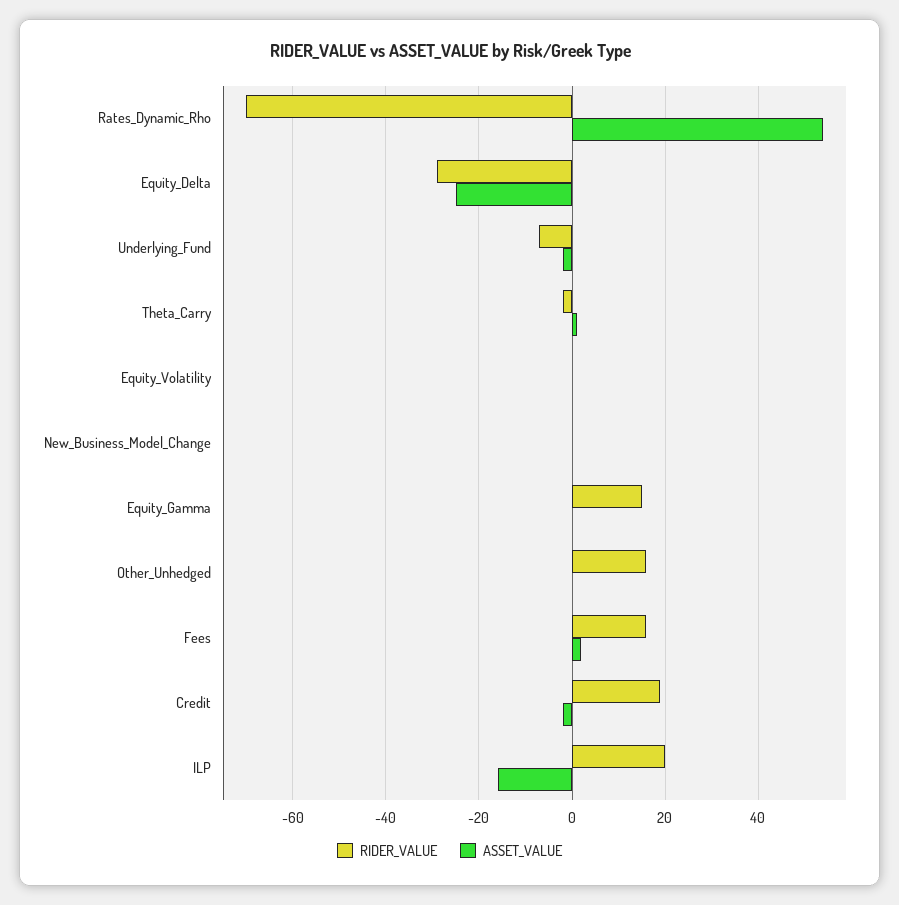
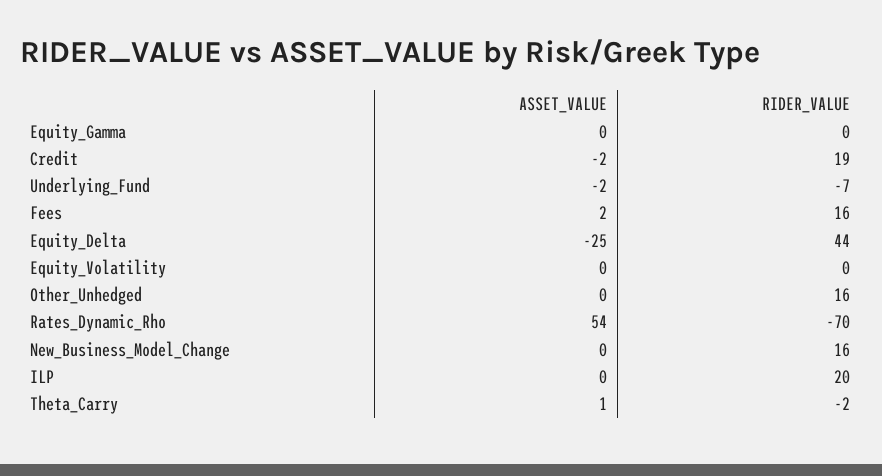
  {
    "RIDER_VALUE": {
      "Rates_Dynamic_Rho": -70,
-     "Equity_Delta": -30,
+     "Equity_Delta": 44,
      "Underlying_Fund": -7,
      "Theta_Carry": -2,
      "Equity_Volatility": 0,
-     "New_Business_Model_Change": 0,
+     "New_Business_Model_Change": 16,
-     "Equity_Gamma": 15,
+     "Equity_Gamma": 0,
      "Other_Unhedged": 16,
      "Fees": 16,
      "Credit": 19,
      "ILP": 20
    },
    "ASSET_VALUE": {
      "Rates_Dynamic_Rho": 54,
      "Equity_Delta": -25,
      "Underlying_Fund": -2,
      "Theta_Carry": 1,
      "Equity_Volatility": 0,
      "New_Business_Model_Change": 0,
      "Equity_Gamma": 0,
      "Other_Unhedged": 0,
      "Fees": 2,
      "Credit": -2,
-     "ILP": -15
+     "ILP": 0
    }
  }

